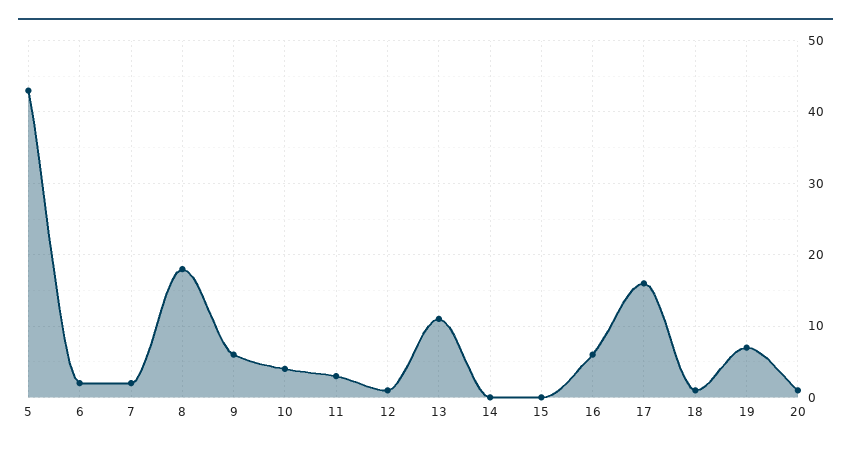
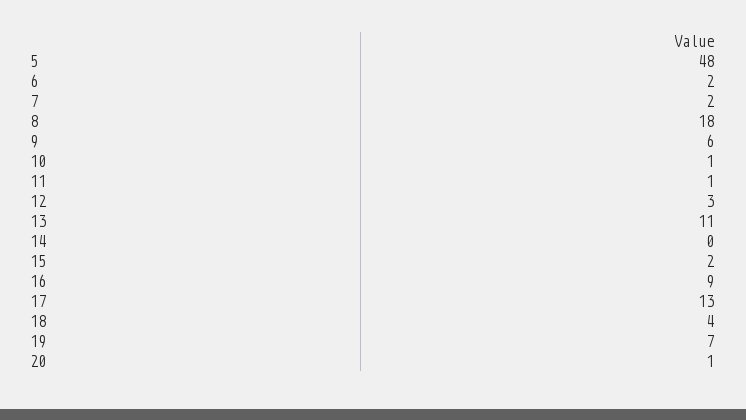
  {
-   "5": 43,
+   "5": 48,
    "6": 2,
    "7": 2,
    "8": 18,
    "9": 6,
-   "10": 4,
+   "10": 1,
-   "11": 3,
+   "11": 1,
-   "12": 1,
+   "12": 3,
    "13": 11,
    "14": 0,
-   "15": 0,
+   "15": 2,
-   "16": 6,
+   "16": 9,
-   "17": 16,
+   "17": 13,
-   "18": 1,
+   "18": 4,
    "19": 7,
    "20": 1
  }

